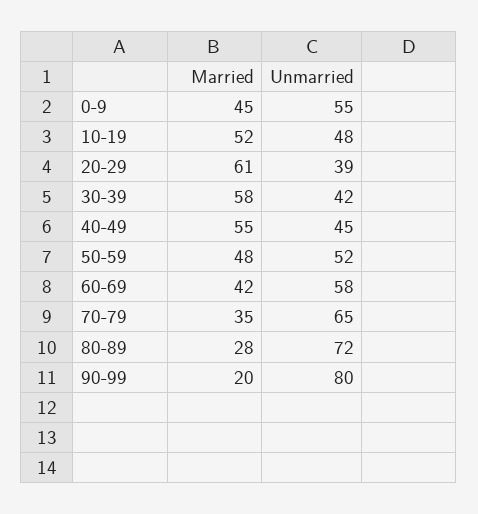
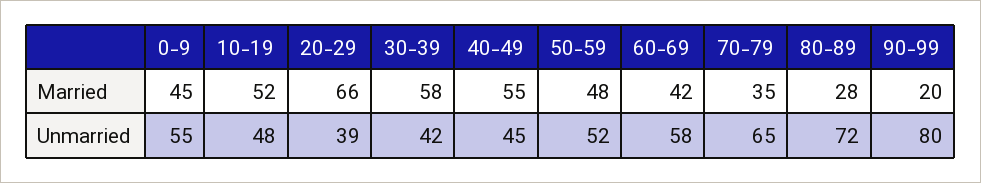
  {
    "Married": {
      "0-9": 45,
      "10-19": 52,
-     "20-29": 61,
+     "20-29": 66,
      "30-39": 58,
      "40-49": 55,
      "50-59": 48,
      "60-69": 42,
      "70-79": 35,
      "80-89": 28,
      "90-99": 20
    },
    "Unmarried": {
      "0-9": 55,
      "10-19": 48,
      "20-29": 39,
      "30-39": 42,
      "40-49": 45,
      "50-59": 52,
      "60-69": 58,
      "70-79": 65,
      "80-89": 72,
      "90-99": 80
    }
  }

